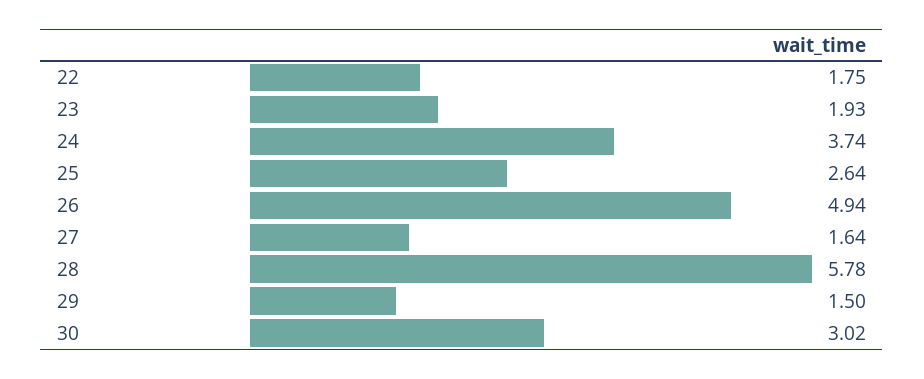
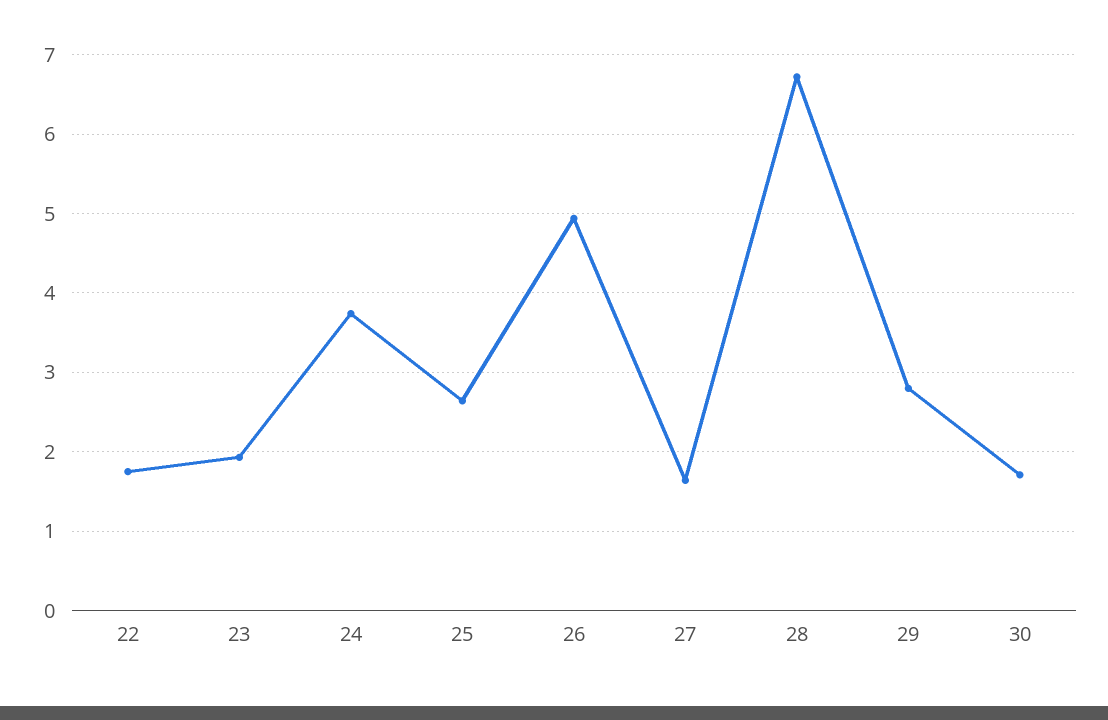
  {
    "22": 1.75,
    "23": 1.93,
    "24": 3.74,
    "25": 2.64,
    "26": 4.94,
    "27": 1.64,
-   "28": 5.78,
+   "28": 6.7,
-   "29": 1.5,
+   "29": 2.8,
-   "30": 3.02
+   "30": 1.7
  }

